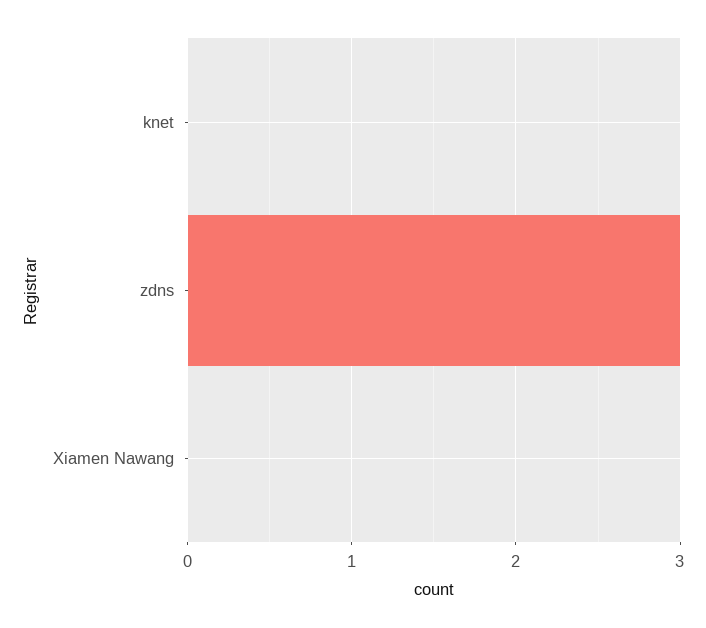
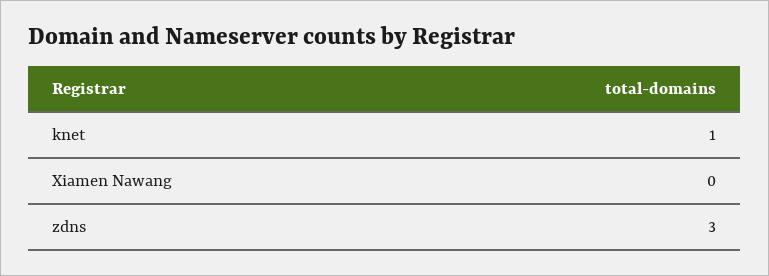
  {
-   "knet": 0,
+   "knet": 1,
    "zdns": 3,
    "Xiamen Nawang": 0
  }

